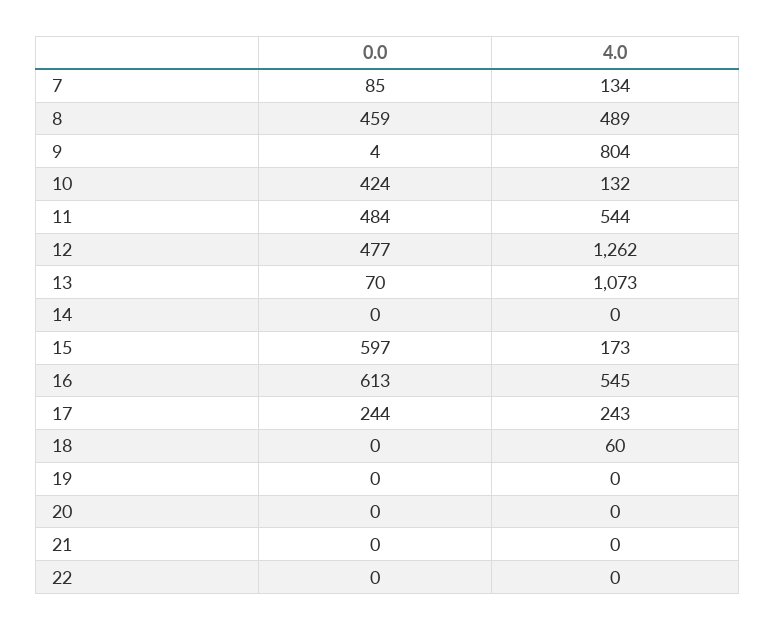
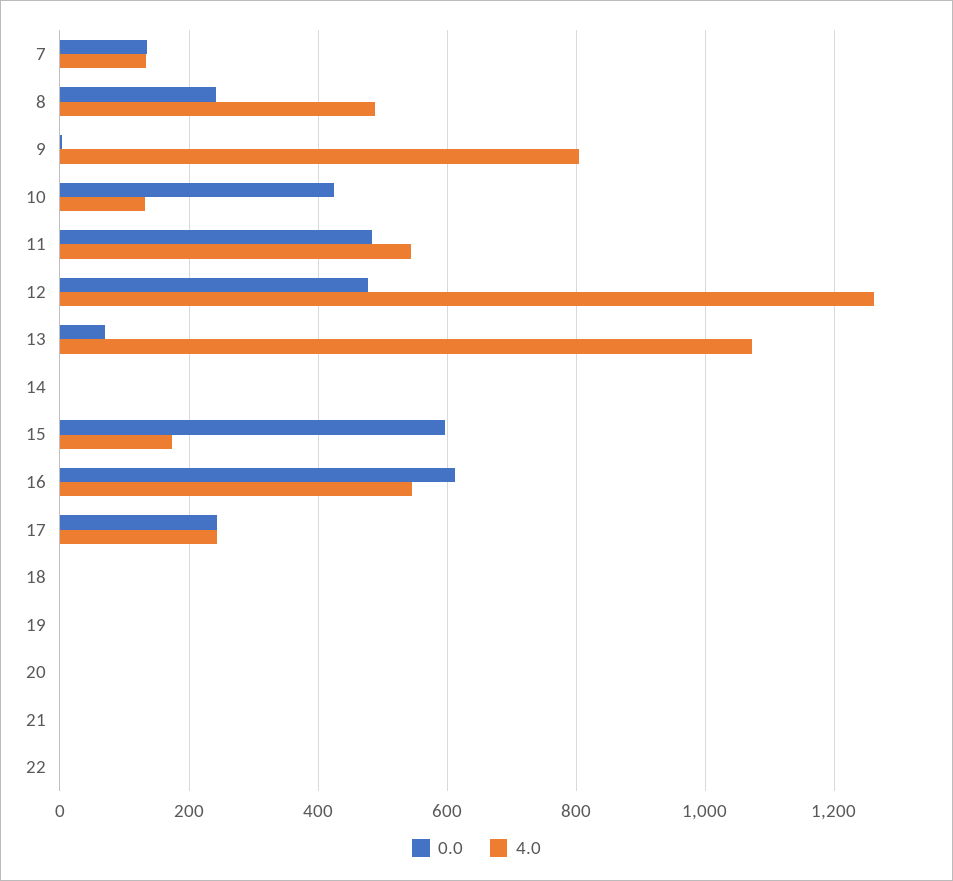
  {
    "0.0": {
-     "7": 85,
+     "7": 140,
-     "8": 459,
+     "8": 240,
      "9": 4,
      "10": 424,
      "11": 484,
      "12": 477,
      "13": 70,
      "14": 0,
      "15": 597,
      "16": 613,
      "17": 244,
      "18": 0,
      "19": 0,
      "20": 0,
      "21": 0,
      "22": 0
    },
    "4.0": {
      "7": 134,
      "8": 489,
      "9": 804,
      "10": 132,
      "11": 544,
      "12": 1262,
      "13": 1073,
      "14": 0,
      "15": 173,
      "16": 545,
      "17": 243,
-     "18": 60,
+     "18": 0,
      "19": 0,
      "20": 0,
      "21": 0,
      "22": 0
    }
  }

